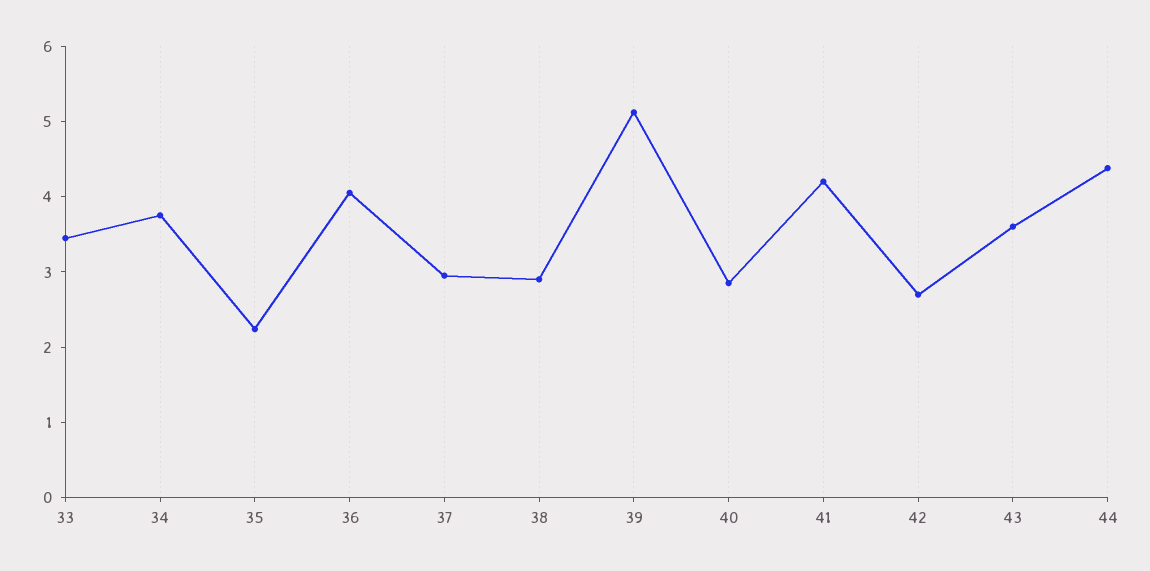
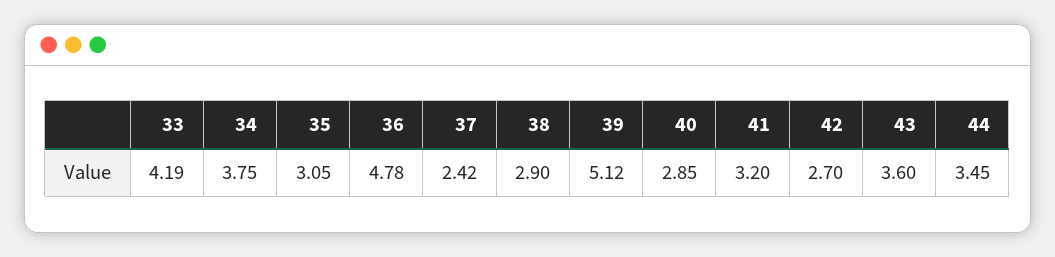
  {
-   "33": 3.4,
+   "33": 4.19,
    "34": 3.75,
-   "35": 2.2,
+   "35": 3.05,
-   "36": 4,
+   "36": 4.78,
-   "37": 3,
+   "37": 2.42,
    "38": 2.9,
    "39": 5.12,
    "40": 2.85,
-   "41": 4.2,
+   "41": 3.2,
    "42": 2.7,
    "43": 3.6,
-   "44": 4.4
+   "44": 3.45
  }

